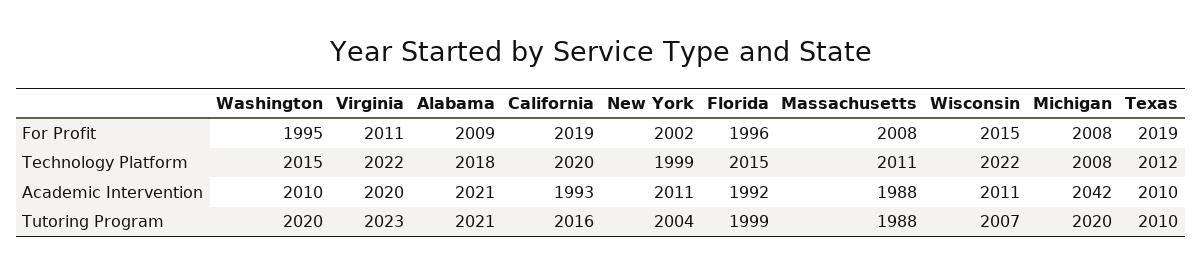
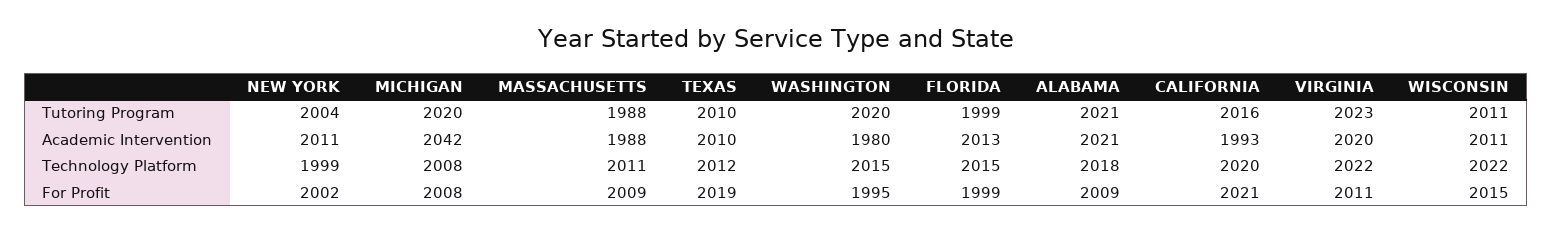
  {
    "Washington": {
      "For Profit": 1995,
      "Technology Platform": 2015,
-     "Academic Intervention": 2010,
+     "Academic Intervention": 1980,
      "Tutoring Program": 2020
    },
    "Virginia": {
      "For Profit": 2011,
      "Technology Platform": 2022,
      "Academic Intervention": 2020,
      "Tutoring Program": 2023
    },
    "Alabama": {
      "For Profit": 2009,
      "Technology Platform": 2018,
      "Academic Intervention": 2021,
      "Tutoring Program": 2021
    },
    "California": {
-     "For Profit": 2019,
+     "For Profit": 2021,
      "Technology Platform": 2020,
      "Academic Intervention": 1993,
      "Tutoring Program": 2016
    },
    "New York": {
      "For Profit": 2002,
      "Technology Platform": 1999,
      "Academic Intervention": 2011,
      "Tutoring Program": 2004
    },
    "Florida": {
-     "For Profit": 1996,
+     "For Profit": 1999,
      "Technology Platform": 2015,
-     "Academic Intervention": 1992,
+     "Academic Intervention": 2013,
      "Tutoring Program": 1999
    },
    "Massachusetts": {
-     "For Profit": 2008,
+     "For Profit": 2009,
      "Technology Platform": 2011,
      "Academic Intervention": 1988,
      "Tutoring Program": 1988
    },
    "Wisconsin": {
      "For Profit": 2015,
      "Technology Platform": 2022,
      "Academic Intervention": 2011,
-     "Tutoring Program": 2007
+     "Tutoring Program": 2011
    },
    "Michigan": {
      "For Profit": 2008,
      "Technology Platform": 2008,
      "Academic Intervention": 2042,
      "Tutoring Program": 2020
    },
    "Texas": {
      "For Profit": 2019,
      "Technology Platform": 2012,
      "Academic Intervention": 2010,
      "Tutoring Program": 2010
    }
  }

